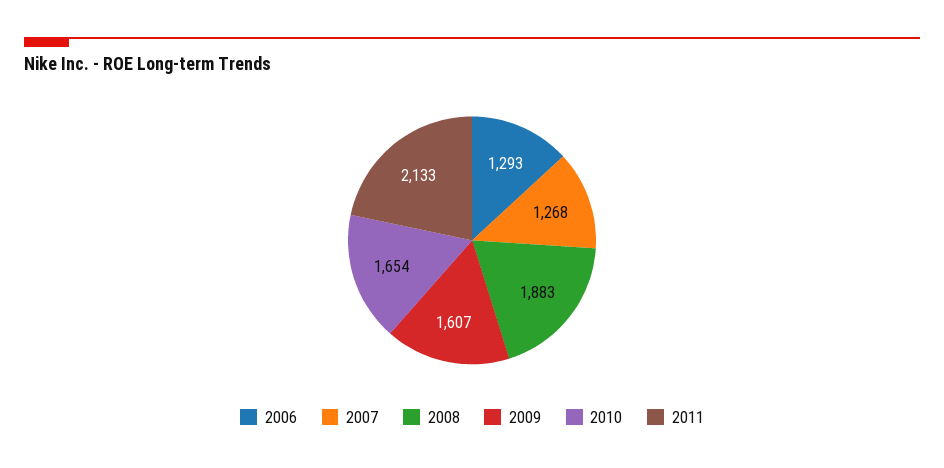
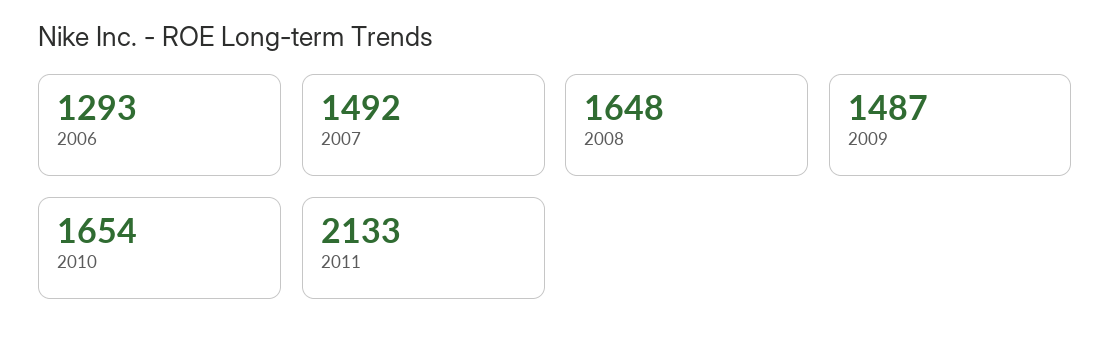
  {
    "2006": 1293,
-   "2007": 1268,
+   "2007": 1492,
-   "2008": 1883,
+   "2008": 1648,
-   "2009": 1607,
+   "2009": 1487,
    "2010": 1654,
    "2011": 2133
  }

